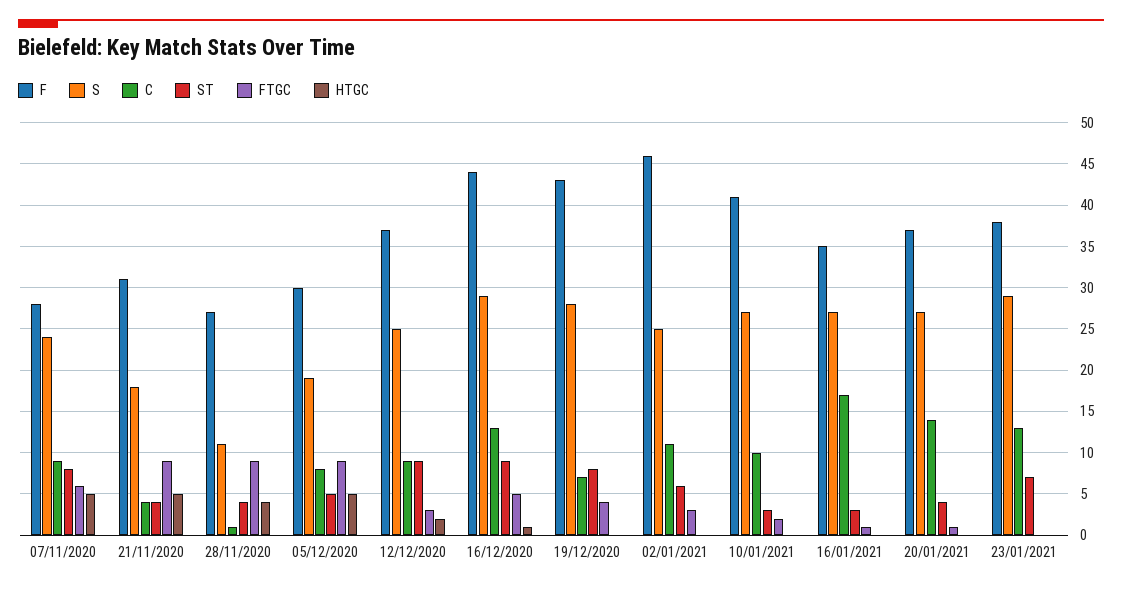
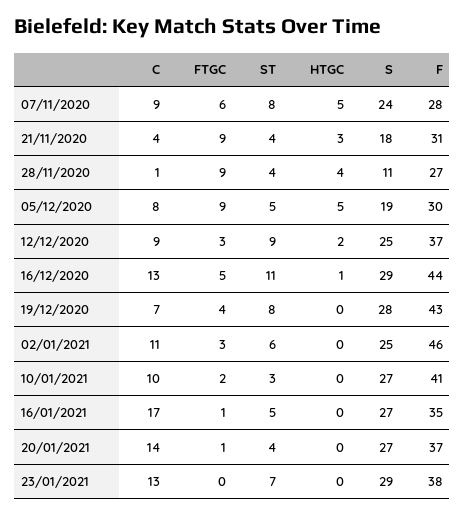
  {
    "F": {
      "07/11/2020": 28,
      "21/11/2020": 31,
      "28/11/2020": 27,
      "05/12/2020": 30,
      "12/12/2020": 37,
      "16/12/2020": 44,
      "19/12/2020": 43,
      "02/01/2021": 46,
      "10/01/2021": 41,
      "16/01/2021": 35,
      "20/01/2021": 37,
      "23/01/2021": 38
    },
    "S": {
      "07/11/2020": 24,
      "21/11/2020": 18,
      "28/11/2020": 11,
      "05/12/2020": 19,
      "12/12/2020": 25,
      "16/12/2020": 29,
      "19/12/2020": 28,
      "02/01/2021": 25,
      "10/01/2021": 27,
      "16/01/2021": 27,
      "20/01/2021": 27,
      "23/01/2021": 29
    },
    "C": {
      "07/11/2020": 9,
      "21/11/2020": 4,
      "28/11/2020": 1,
      "05/12/2020": 8,
      "12/12/2020": 9,
      "16/12/2020": 13,
      "19/12/2020": 7,
      "02/01/2021": 11,
      "10/01/2021": 10,
      "16/01/2021": 17,
      "20/01/2021": 14,
      "23/01/2021": 13
    },
    "ST": {
      "07/11/2020": 8,
      "21/11/2020": 4,
      "28/11/2020": 4,
      "05/12/2020": 5,
      "12/12/2020": 9,
-     "16/12/2020": 9,
+     "16/12/2020": 11,
      "19/12/2020": 8,
      "02/01/2021": 6,
      "10/01/2021": 3,
-     "16/01/2021": 3,
+     "16/01/2021": 5,
      "20/01/2021": 4,
      "23/01/2021": 7
    },
    "FTGC": {
      "07/11/2020": 6,
      "21/11/2020": 9,
      "28/11/2020": 9,
      "05/12/2020": 9,
      "12/12/2020": 3,
      "16/12/2020": 5,
      "19/12/2020": 4,
      "02/01/2021": 3,
      "10/01/2021": 2,
      "16/01/2021": 1,
      "20/01/2021": 1,
      "23/01/2021": 0
    },
    "HTGC": {
      "07/11/2020": 5,
-     "21/11/2020": 5,
+     "21/11/2020": 3,
      "28/11/2020": 4,
      "05/12/2020": 5,
      "12/12/2020": 2,
      "16/12/2020": 1,
      "19/12/2020": 0,
      "02/01/2021": 0,
      "10/01/2021": 0,
      "16/01/2021": 0,
      "20/01/2021": 0,
      "23/01/2021": 0
    }
  }

